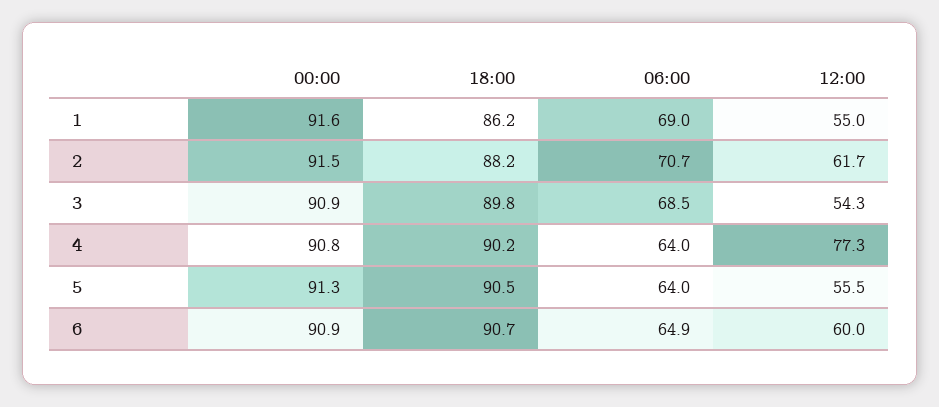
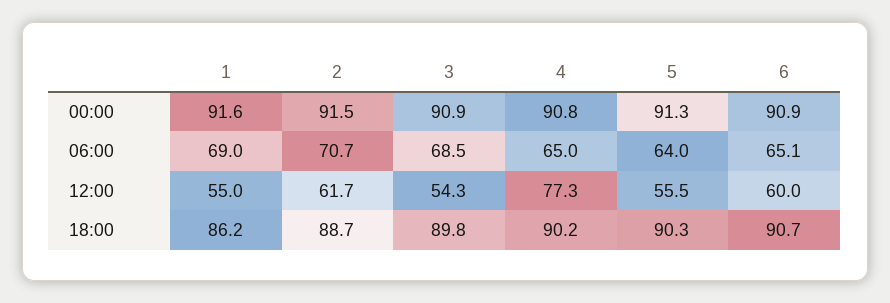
  {
    "00:00": {
      "1": 91.6,
      "2": 91.5,
      "3": 90.9,
      "4": 90.8,
      "5": 91.3,
      "6": 90.9
    },
    "18:00": {
      "1": 86.2,
-     "2": 88.2,
+     "2": 88.7,
      "3": 89.8,
      "4": 90.2,
-     "5": 90.5,
+     "5": 90.3,
      "6": 90.7
    },
    "06:00": {
      "1": 69,
      "2": 70.7,
      "3": 68.5,
-     "4": 64,
+     "4": 65,
      "5": 64,
-     "6": 64.9
+     "6": 65.1
    },
    "12:00": {
      "1": 55,
      "2": 61.7,
      "3": 54.3,
      "4": 77.3,
      "5": 55.5,
      "6": 60
    }
  }

